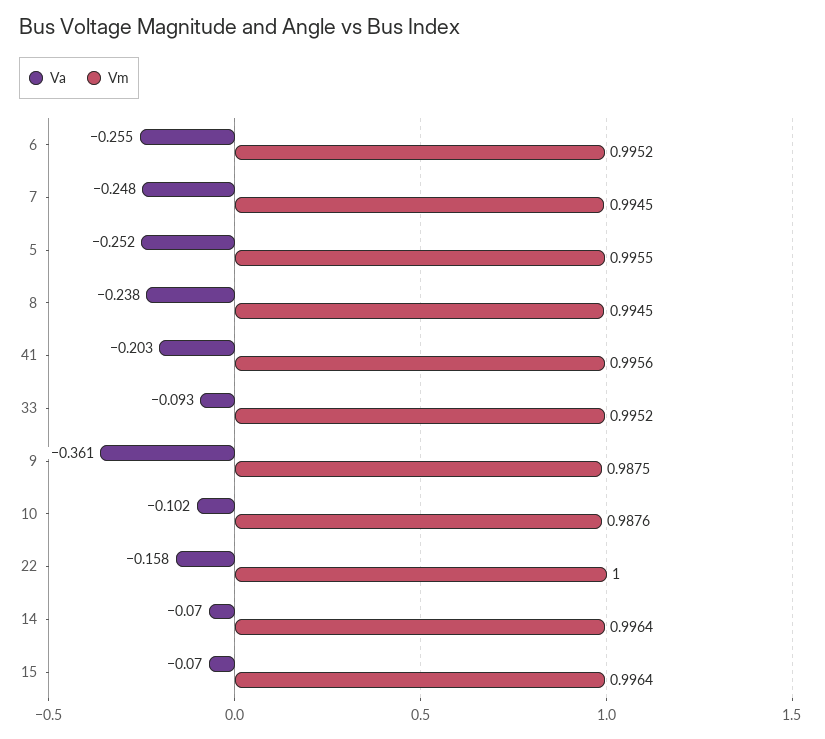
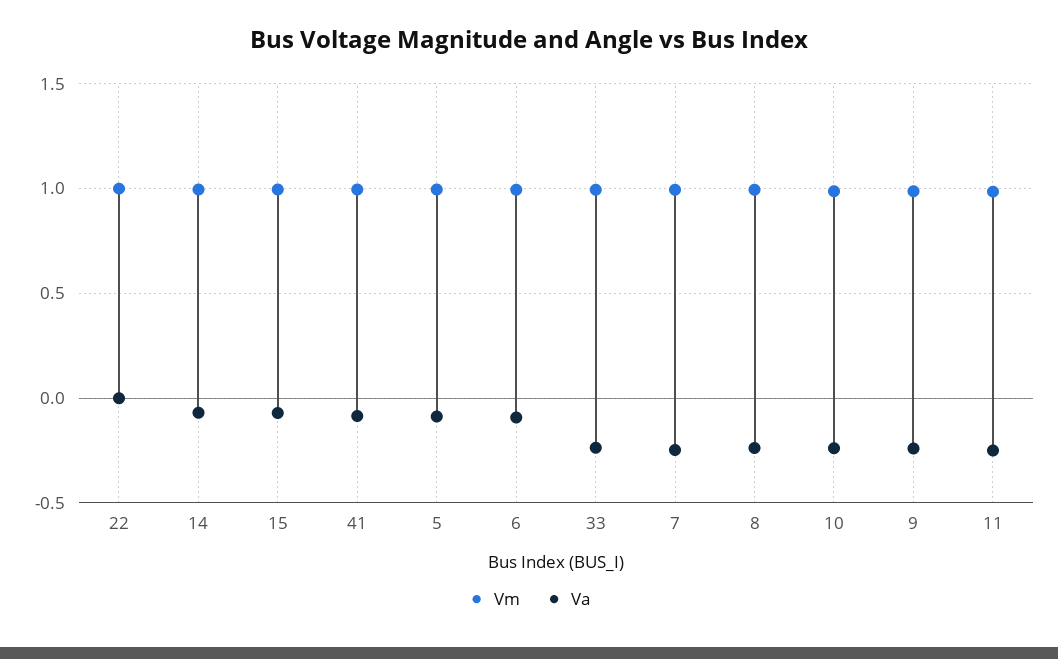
  {
    "Va": {
-     "6": -0.255,
+     "6": -0.1,
      "7": -0.248,
-     "5": -0.252,
+     "5": -0.1,
      "8": -0.238,
-     "41": -0.203,
+     "41": -0.1,
-     "33": -0.093,
+     "33": -0.25,
-     "9": -0.361,
+     "9": -0.25,
-     "10": -0.102,
+     "10": -0.25,
-     "22": -0.158,
+     "22": 0,
      "14": -0.07,
-     "15": -0.07
+     "15": -0.07,
+     "11": -0.25
    },
    "Vm": {
      "6": 0.9952,
      "7": 0.9945,
      "5": 0.9955,
      "8": 0.9945,
      "41": 0.9956,
      "33": 0.9952,
      "9": 0.9875,
      "10": 0.9876,
      "22": 1,
      "14": 0.9964,
-     "15": 0.9964
+     "15": 0.9964,
+     "11": 1
    }
  }

